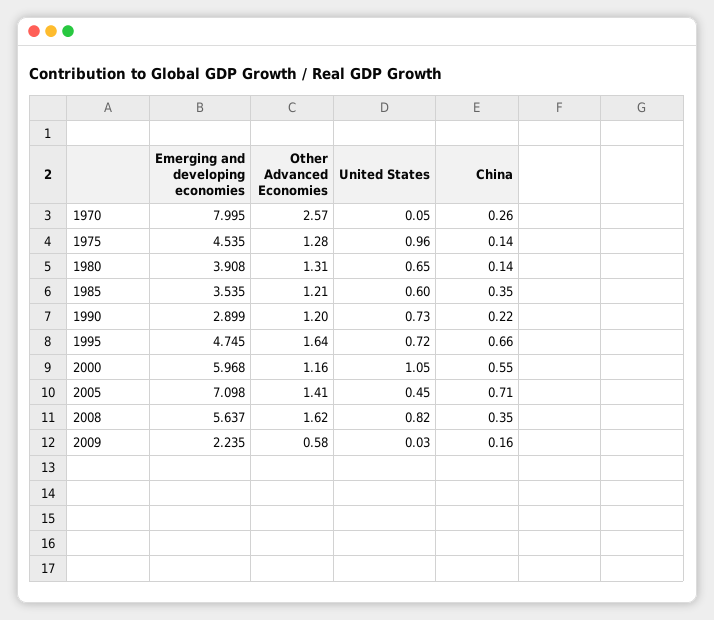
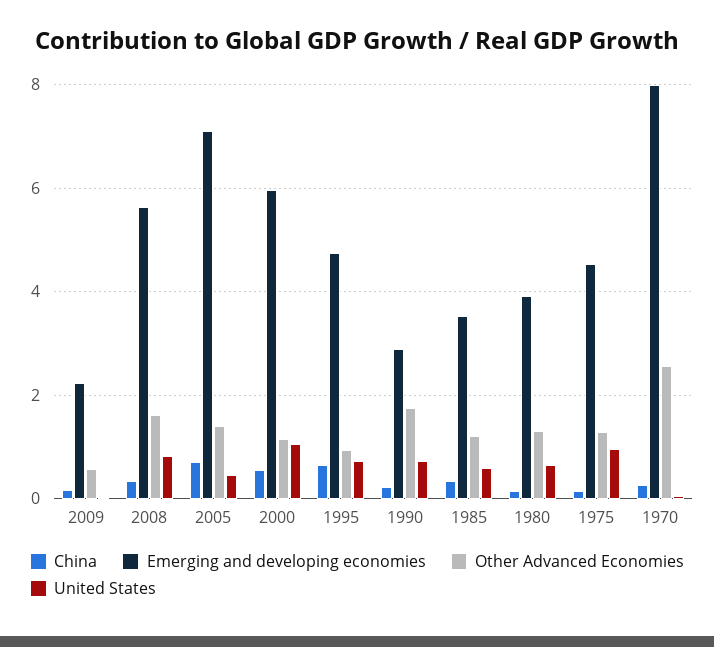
  {
    "Emerging and developing economies": {
      "1970": 7.995,
      "1975": 4.535,
      "1980": 3.908,
      "1985": 3.535,
      "1990": 2.899,
      "1995": 4.745,
      "2000": 5.968,
      "2005": 7.098,
      "2008": 5.637,
      "2009": 2.235
    },
    "Other Advanced Economies": {
      "1970": 2.57,
      "1975": 1.28,
      "1980": 1.31,
      "1985": 1.21,
-     "1990": 1.2,
+     "1990": 1.8,
-     "1995": 1.64,
+     "1995": 1,
      "2000": 1.16,
      "2005": 1.41,
      "2008": 1.62,
      "2009": 0.58
    },
    "United States": {
      "1970": 0.05,
      "1975": 0.96,
      "1980": 0.65,
      "1985": 0.6,
      "1990": 0.73,
      "1995": 0.72,
      "2000": 1.05,
      "2005": 0.45,
      "2008": 0.82,
      "2009": 0.03
    },
    "China": {
      "1970": 0.26,
      "1975": 0.14,
      "1980": 0.14,
      "1985": 0.35,
      "1990": 0.22,
      "1995": 0.66,
      "2000": 0.55,
      "2005": 0.71,
      "2008": 0.35,
      "2009": 0.16
    }
  }

